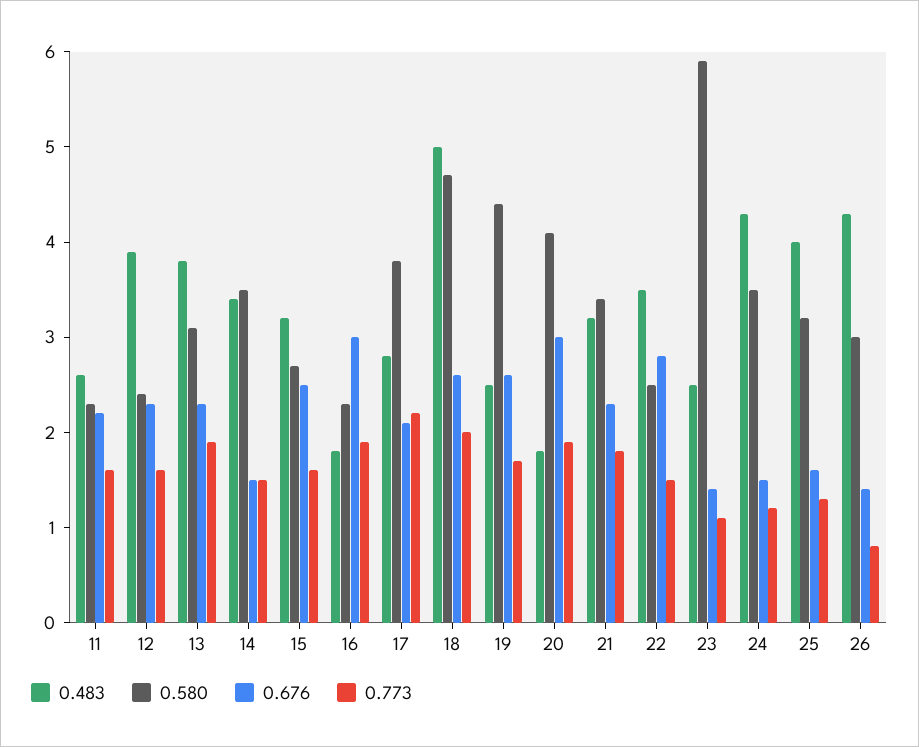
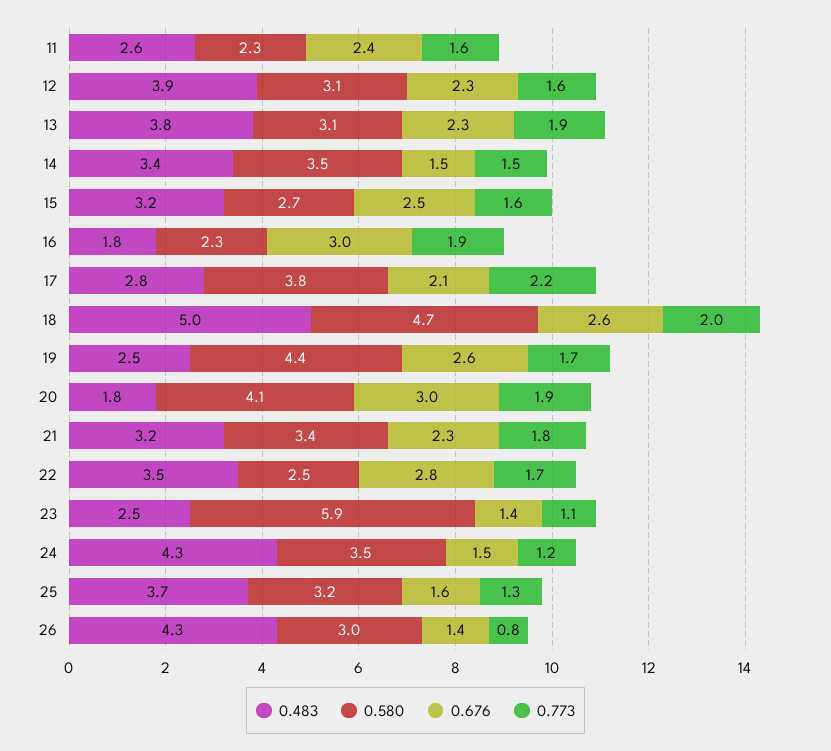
  {
    "0.483": {
      "11": 2.6,
      "12": 3.9,
      "13": 3.8,
      "14": 3.4,
      "15": 3.2,
      "16": 1.8,
      "17": 2.8,
      "18": 5,
      "19": 2.5,
      "20": 1.8,
      "21": 3.2,
      "22": 3.5,
      "23": 2.5,
      "24": 4.3,
-     "25": 4,
+     "25": 3.7,
      "26": 4.3
    },
    "0.580": {
      "11": 2.3,
-     "12": 2.4,
+     "12": 3.1,
      "13": 3.1,
      "14": 3.5,
      "15": 2.7,
      "16": 2.3,
      "17": 3.8,
      "18": 4.7,
      "19": 4.4,
      "20": 4.1,
      "21": 3.4,
      "22": 2.5,
      "23": 5.9,
      "24": 3.5,
      "25": 3.2,
      "26": 3
    },
    "0.676": {
-     "11": 2.2,
+     "11": 2.4,
      "12": 2.3,
      "13": 2.3,
      "14": 1.5,
      "15": 2.5,
      "16": 3,
      "17": 2.1,
      "18": 2.6,
      "19": 2.6,
      "20": 3,
      "21": 2.3,
      "22": 2.8,
      "23": 1.4,
      "24": 1.5,
      "25": 1.6,
      "26": 1.4
    },
    "0.773": {
      "11": 1.6,
      "12": 1.6,
      "13": 1.9,
      "14": 1.5,
      "15": 1.6,
      "16": 1.9,
      "17": 2.2,
      "18": 2,
      "19": 1.7,
      "20": 1.9,
      "21": 1.8,
-     "22": 1.5,
+     "22": 1.7,
      "23": 1.1,
      "24": 1.2,
      "25": 1.3,
      "26": 0.8
    }
  }

